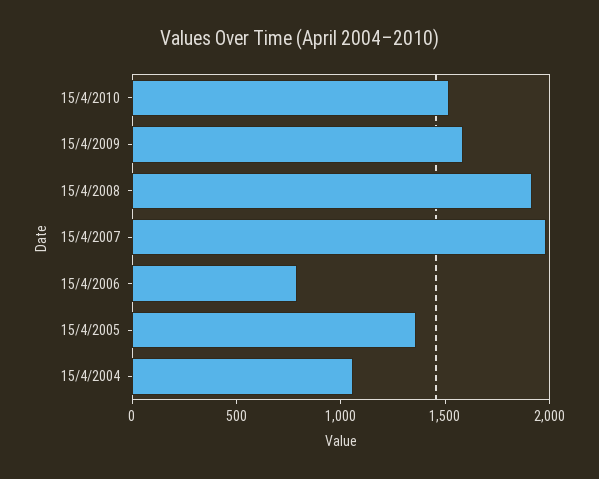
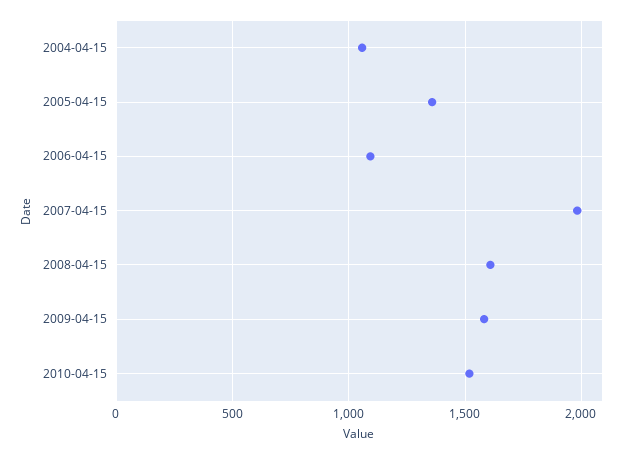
  {
    "15/4/2010": 1500,
    "15/4/2009": 1600,
-   "15/4/2008": 1900,
+   "15/4/2008": 1600,
    "15/4/2007": 2000,
-   "15/4/2006": 800,
+   "15/4/2006": 1100,
    "15/4/2005": 1350,
    "15/4/2004": 1050
  }

